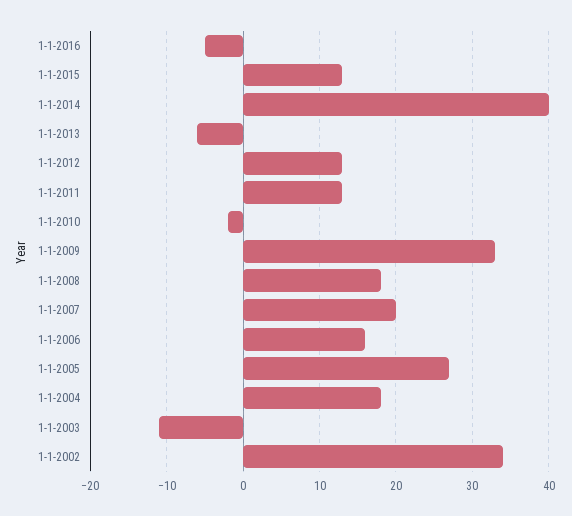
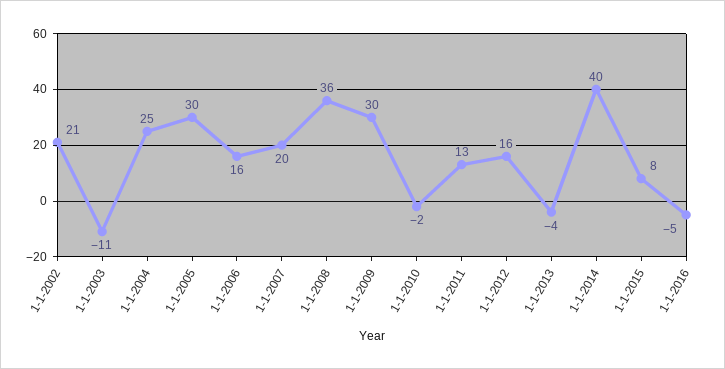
  {
    "1-1-2016": -5,
-   "1-1-2015": 13,
+   "1-1-2015": 8,
    "1-1-2014": 40,
-   "1-1-2013": -6,
+   "1-1-2013": -4,
-   "1-1-2012": 13,
+   "1-1-2012": 16,
    "1-1-2011": 13,
    "1-1-2010": -2,
-   "1-1-2009": 33,
+   "1-1-2009": 30,
-   "1-1-2008": 18,
+   "1-1-2008": 36,
    "1-1-2007": 20,
    "1-1-2006": 16,
-   "1-1-2005": 27,
+   "1-1-2005": 30,
-   "1-1-2004": 18,
+   "1-1-2004": 25,
    "1-1-2003": -11,
-   "1-1-2002": 34
+   "1-1-2002": 21
  }

